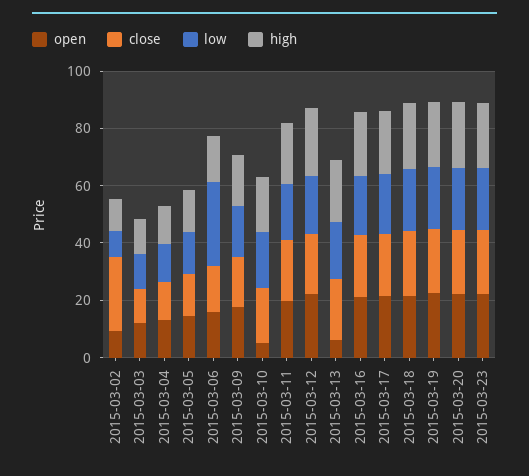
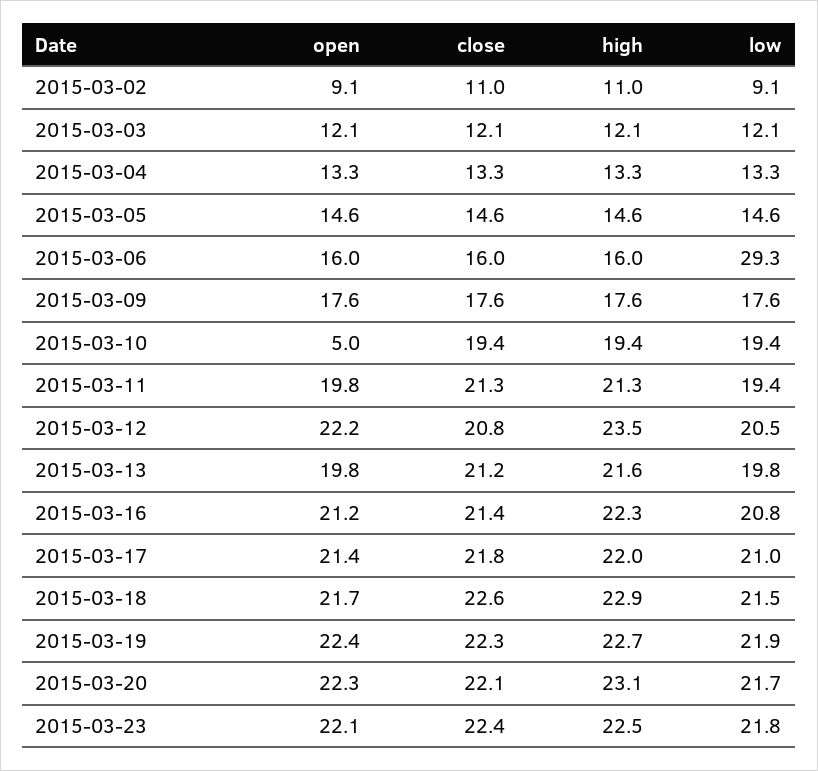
  {
    "open": {
      "2015-03-02": 9.1,
      "2015-03-03": 12.1,
      "2015-03-04": 13.3,
      "2015-03-05": 14.6,
      "2015-03-06": 16,
      "2015-03-09": 17.6,
      "2015-03-10": 5,
      "2015-03-11": 19.8,
      "2015-03-12": 22.2,
-     "2015-03-13": 5,
+     "2015-03-13": 19.8,
      "2015-03-16": 21.2,
      "2015-03-17": 21.4,
      "2015-03-18": 21.7,
      "2015-03-19": 22.4,
      "2015-03-20": 22.3,
      "2015-03-23": 22.1
    },
    "close": {
-     "2015-03-02": 25,
+     "2015-03-02": 11,
      "2015-03-03": 12.1,
      "2015-03-04": 13.3,
      "2015-03-05": 14.6,
      "2015-03-06": 16,
      "2015-03-09": 17.6,
      "2015-03-10": 19.4,
      "2015-03-11": 21.3,
      "2015-03-12": 20.8,
      "2015-03-13": 21.2,
      "2015-03-16": 21.4,
      "2015-03-17": 21.8,
      "2015-03-18": 22.6,
      "2015-03-19": 22.3,
      "2015-03-20": 22.1,
      "2015-03-23": 22.4
    },
    "low": {
      "2015-03-02": 9.1,
      "2015-03-03": 12.1,
      "2015-03-04": 13.3,
      "2015-03-05": 14.6,
      "2015-03-06": 29.3,
      "2015-03-09": 17.6,
      "2015-03-10": 19.4,
      "2015-03-11": 19.4,
      "2015-03-12": 20.5,
      "2015-03-13": 19.8,
      "2015-03-16": 20.8,
      "2015-03-17": 21,
      "2015-03-18": 21.5,
      "2015-03-19": 21.9,
      "2015-03-20": 21.7,
      "2015-03-23": 21.8
    },
    "high": {
      "2015-03-02": 11,
      "2015-03-03": 12.1,
      "2015-03-04": 13.3,
      "2015-03-05": 14.6,
      "2015-03-06": 16,
      "2015-03-09": 17.6,
      "2015-03-10": 19.4,
      "2015-03-11": 21.3,
      "2015-03-12": 23.5,
      "2015-03-13": 21.6,
      "2015-03-16": 22.3,
      "2015-03-17": 22,
      "2015-03-18": 22.9,
      "2015-03-19": 22.7,
      "2015-03-20": 23.1,
      "2015-03-23": 22.5
    }
  }

